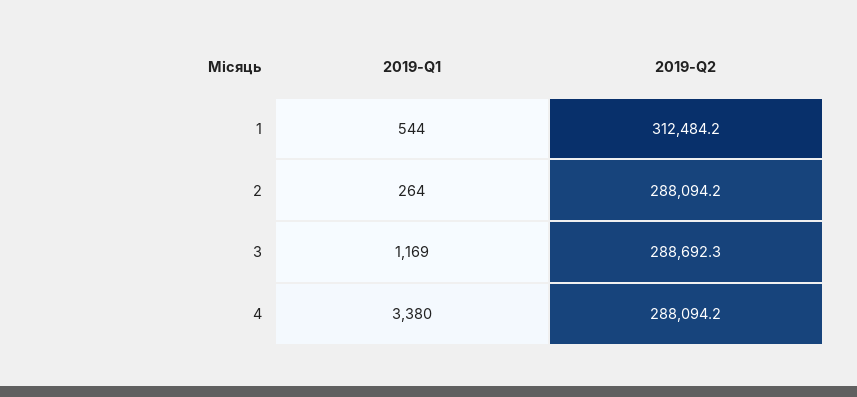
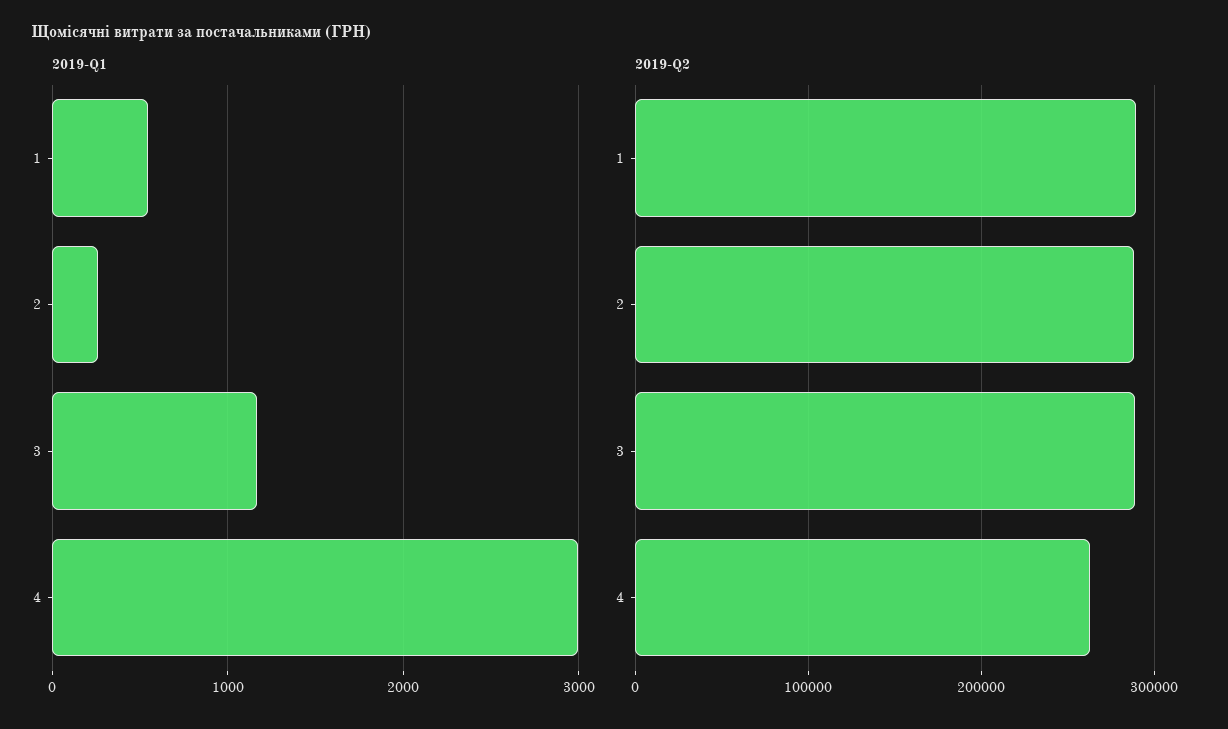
  {
    "2019-Q1": {
      "1": 544,
      "2": 264,
      "3": 1169,
-     "4": 3380
+     "4": 3000
    },
    "2019-Q2": {
-     "1": 312484.2,
+     "1": 290000,
      "2": 288094.2,
      "3": 288692.3,
-     "4": 288094.2
+     "4": 260000
    }
  }

